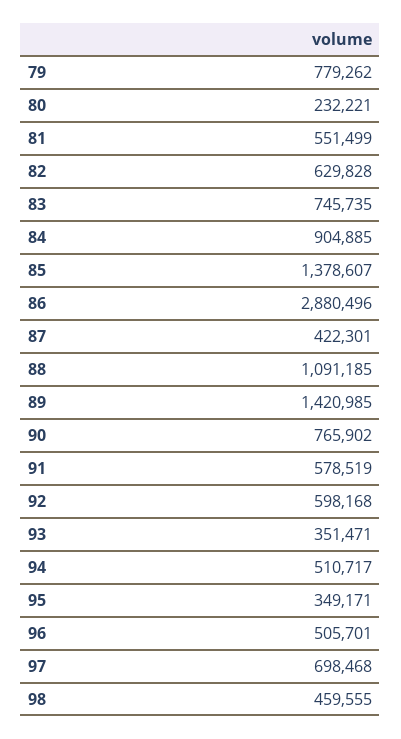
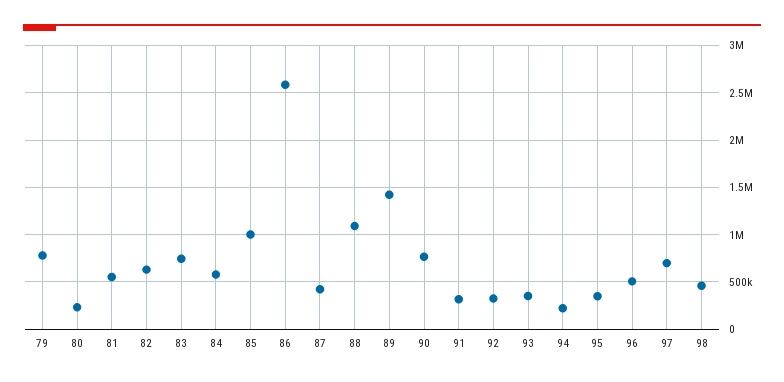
  {
    "79": 779262,
    "80": 232221,
    "81": 551499,
    "82": 629828,
    "83": 745735,
-   "84": 904885,
+   "84": 600000,
-   "85": 1378607,
+   "85": 1000000,
-   "86": 2880496,
+   "86": 2600000,
    "87": 422301,
    "88": 1091185,
    "89": 1420985,
    "90": 765902,
-   "91": 578519,
+   "91": 300000,
-   "92": 598168,
+   "92": 300000,
    "93": 351471,
-   "94": 510717,
+   "94": 200000,
    "95": 349171,
    "96": 505701,
    "97": 698468,
    "98": 459555
  }

